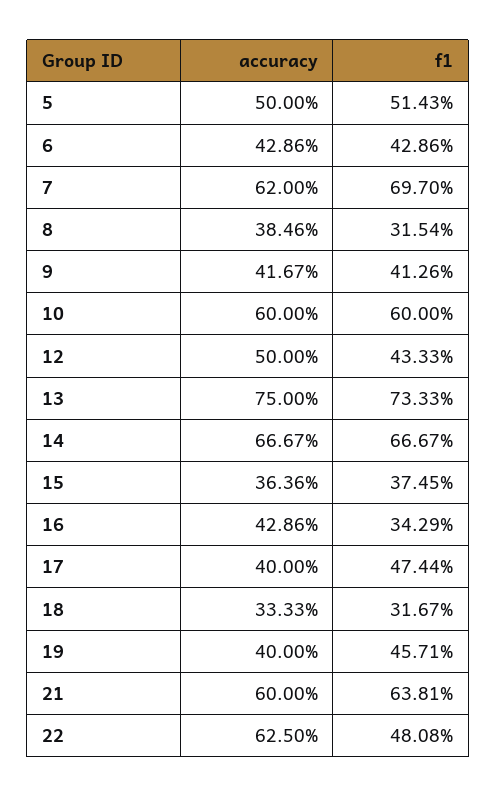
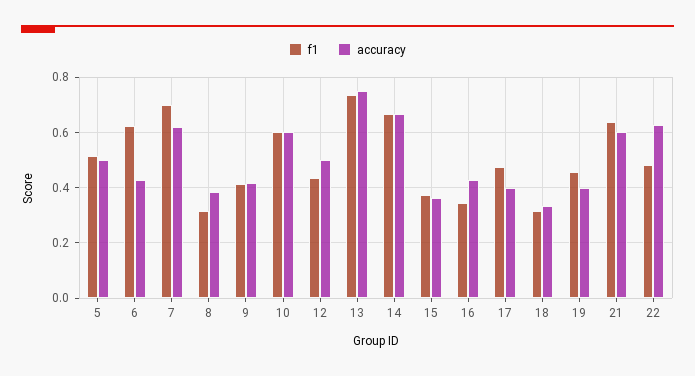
  {
    "accuracy": {
      "5": 0.5,
      "6": 0.4286,
      "7": 0.62,
      "8": 0.3846,
      "9": 0.4167,
      "10": 0.6,
      "12": 0.5,
      "13": 0.75,
      "14": 0.6667,
      "15": 0.3636,
      "16": 0.4286,
      "17": 0.4,
      "18": 0.3333,
      "19": 0.4,
      "21": 0.6,
      "22": 0.625
    },
    "f1": {
      "5": 0.5143,
-     "6": 0.4286,
+     "6": 0.625,
      "7": 0.697,
      "8": 0.3154,
      "9": 0.4126,
      "10": 0.6,
      "12": 0.4333,
      "13": 0.7333,
      "14": 0.6667,
      "15": 0.3745,
      "16": 0.3429,
      "17": 0.4744,
      "18": 0.3167,
      "19": 0.4571,
      "21": 0.6381,
      "22": 0.4808
    }
  }

